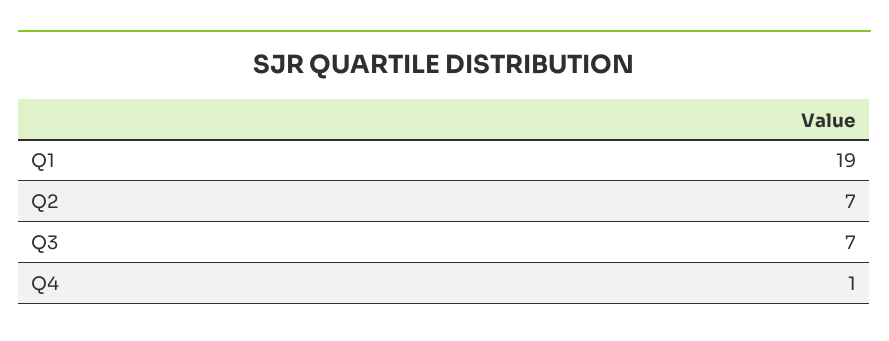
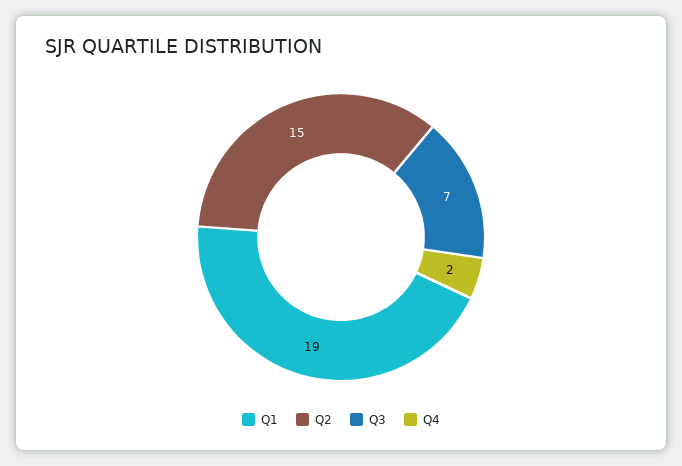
  {
    "Q1": 19,
-   "Q2": 7,
+   "Q2": 15,
    "Q3": 7,
-   "Q4": 1
+   "Q4": 2
  }

